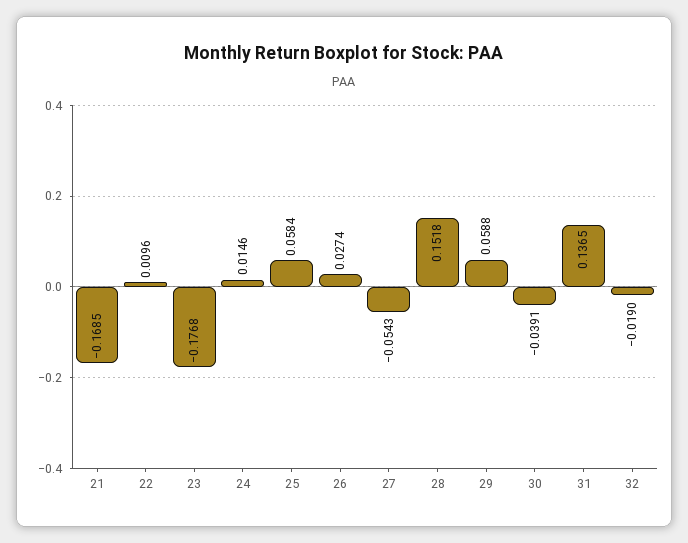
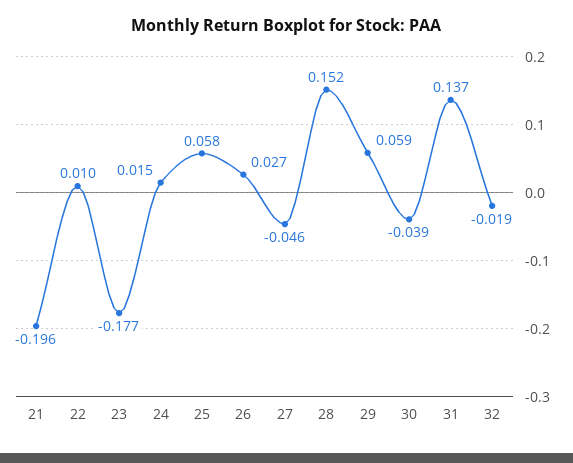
  {
-   "21": -0.1685,
+   "21": -0.196,
    "22": 0.0096,
    "23": -0.1768,
    "24": 0.0146,
    "25": 0.0584,
    "26": 0.0274,
-   "27": -0.0543,
+   "27": -0.046,
    "28": 0.1518,
    "29": 0.0588,
    "30": -0.0391,
    "31": 0.1365,
    "32": -0.019
  }

